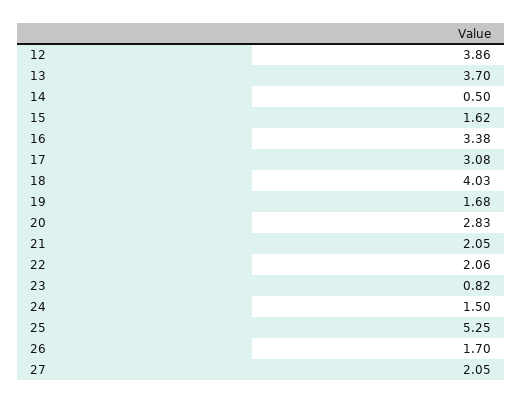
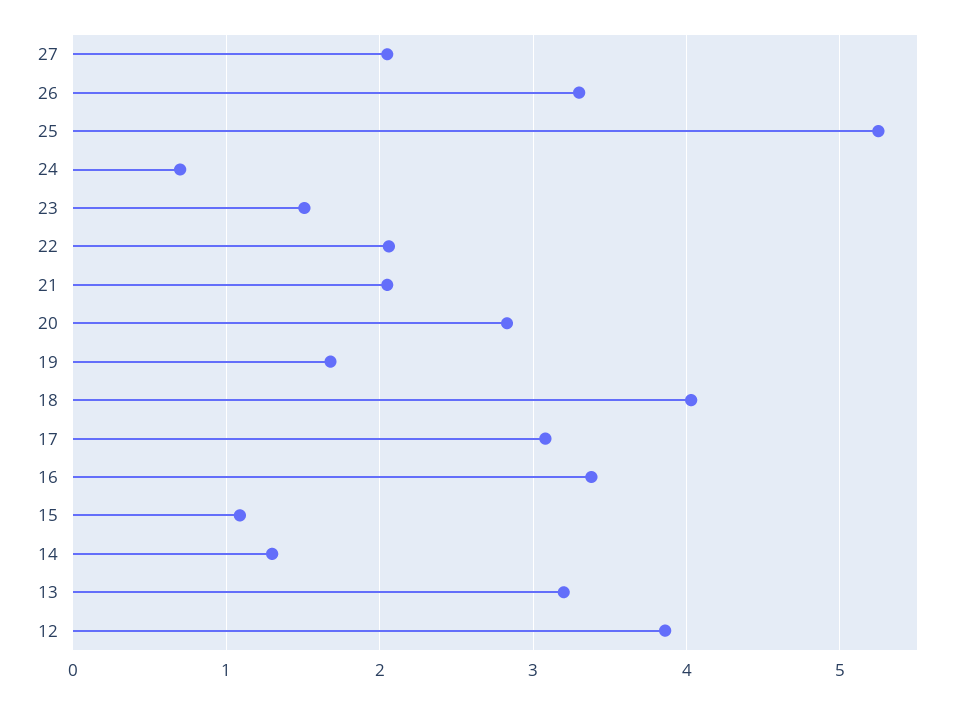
  {
    "12": 3.86,
-   "13": 3.7,
+   "13": 3.2,
-   "14": 0.5,
+   "14": 1.3,
-   "15": 1.62,
+   "15": 1.1,
    "16": 3.38,
    "17": 3.08,
    "18": 4.03,
    "19": 1.68,
    "20": 2.83,
    "21": 2.05,
    "22": 2.06,
-   "23": 0.82,
+   "23": 1.5,
-   "24": 1.5,
+   "24": 0.7,
    "25": 5.25,
-   "26": 1.7,
+   "26": 3.3,
    "27": 2.05
  }

